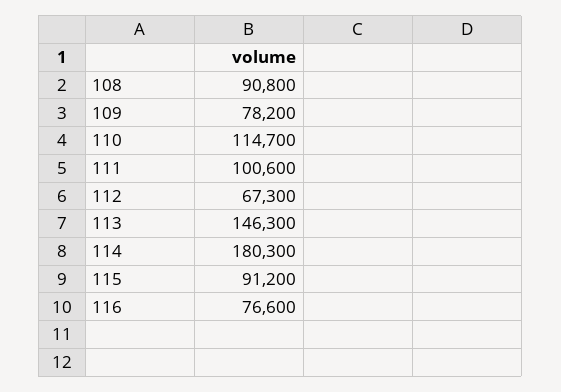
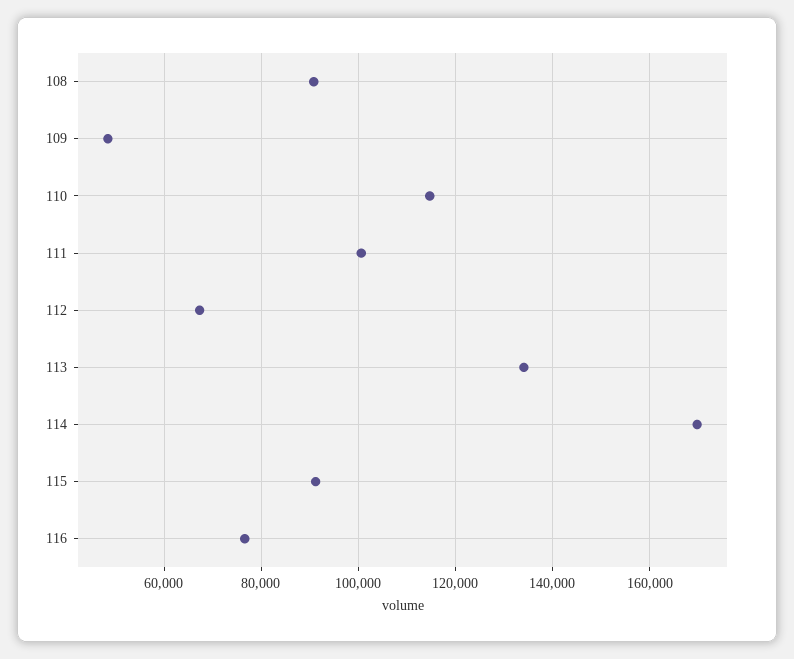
  {
    "108": 90800,
-   "109": 78200,
+   "109": 48000,
    "110": 114700,
    "111": 100600,
    "112": 67300,
-   "113": 146300,
+   "113": 134000,
-   "114": 180300,
+   "114": 170000,
    "115": 91200,
    "116": 76600
  }

